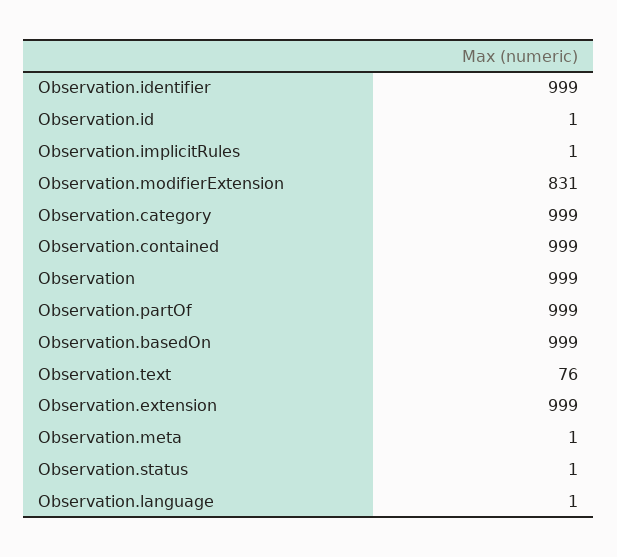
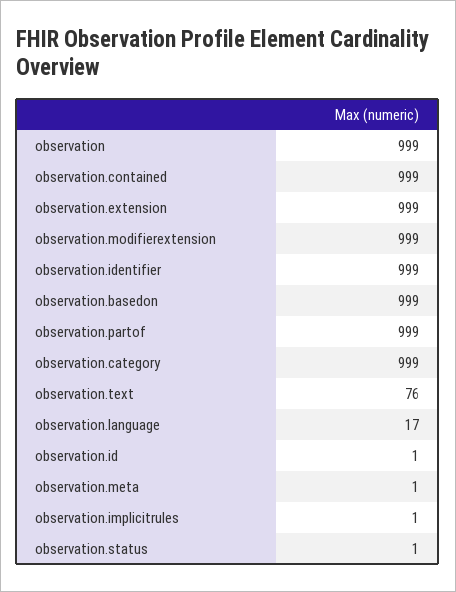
  {
    "Observation.identifier": 999,
    "Observation.id": 1,
    "Observation.implicitRules": 1,
-   "Observation.modifierExtension": 831,
+   "Observation.modifierExtension": 999,
    "Observation.category": 999,
    "Observation.contained": 999,
    "Observation": 999,
    "Observation.partOf": 999,
    "Observation.basedOn": 999,
    "Observation.text": 76,
    "Observation.extension": 999,
    "Observation.meta": 1,
    "Observation.status": 1,
-   "Observation.language": 1
+   "Observation.language": 17
  }

